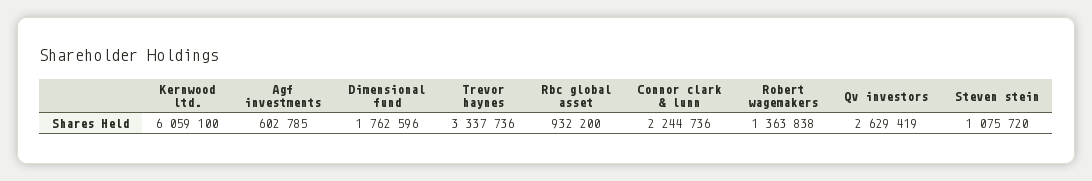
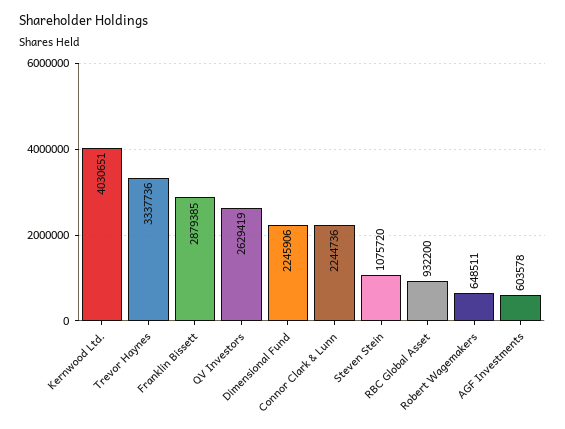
  {
-   "Kernwood ltd.": 6059100,
+   "Kernwood ltd.": 4030651,
-   "Agf investments": 602785,
+   "Agf investments": 603578,
-   "Dimensional fund": 1762596,
+   "Dimensional fund": 2245906,
    "Trevor haynes": 3337736,
    "Rbc global asset": 932200,
    "Connor clark & lunn": 2244736,
-   "Robert wagemakers": 1363838,
+   "Robert wagemakers": 648511,
    "Qv investors": 2629419,
-   "Steven stein": 1075720
+   "Steven stein": 1075720,
+   "Franklin Bissett": 2879385
  }

